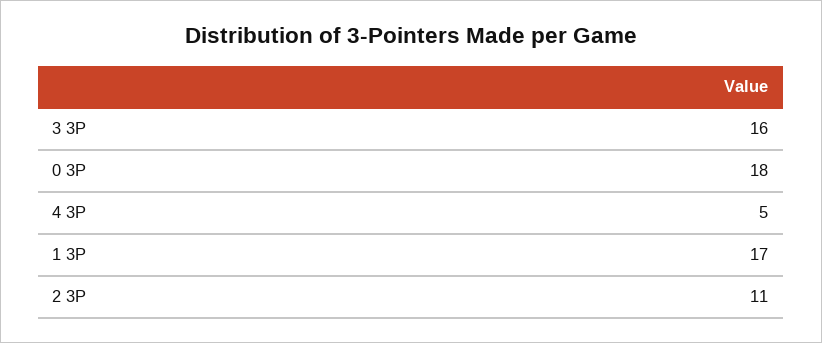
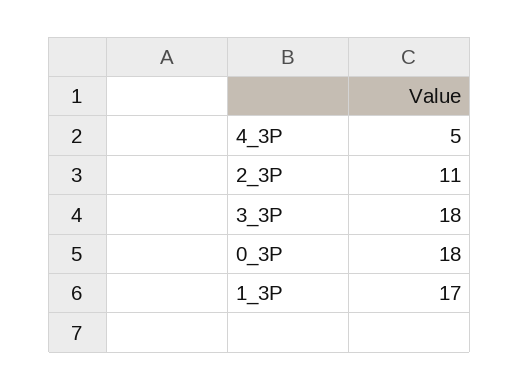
  {
-   "3 3P": 16,
+   "3 3P": 18,
    "0 3P": 18,
    "4 3P": 5,
    "1 3P": 17,
    "2 3P": 11
  }

